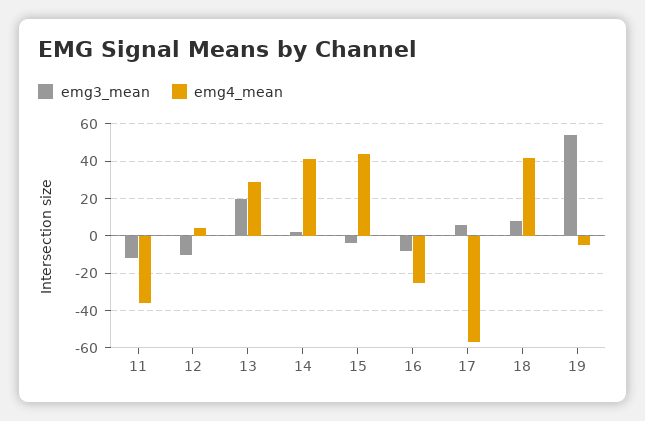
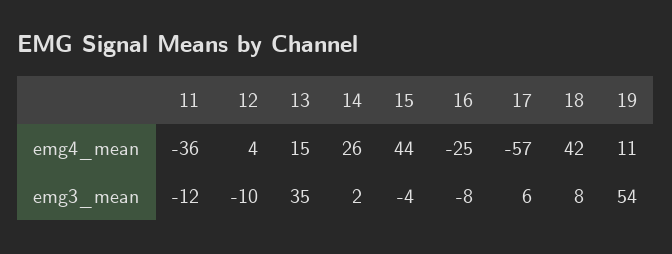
  {
    "emg3_mean": {
      "11": -12,
      "12": -10,
-     "13": 20,
+     "13": 35,
      "14": 2,
      "15": -4,
      "16": -8,
      "17": 6,
      "18": 8,
      "19": 54
    },
    "emg4_mean": {
      "11": -36,
      "12": 4,
-     "13": 30,
+     "13": 15,
-     "14": 40,
+     "14": 26,
      "15": 44,
      "16": -25,
      "17": -57,
      "18": 42,
-     "19": -5
+     "19": 11
    }
  }

